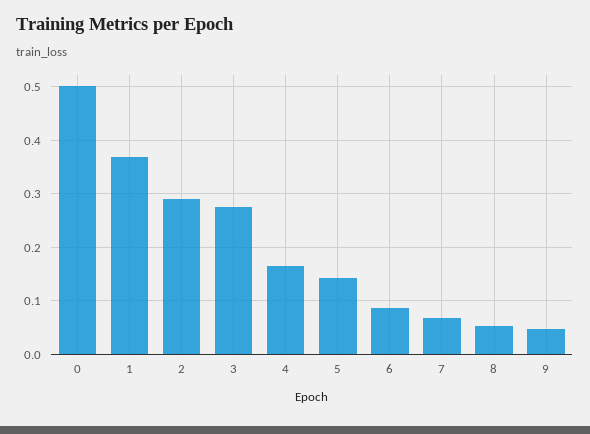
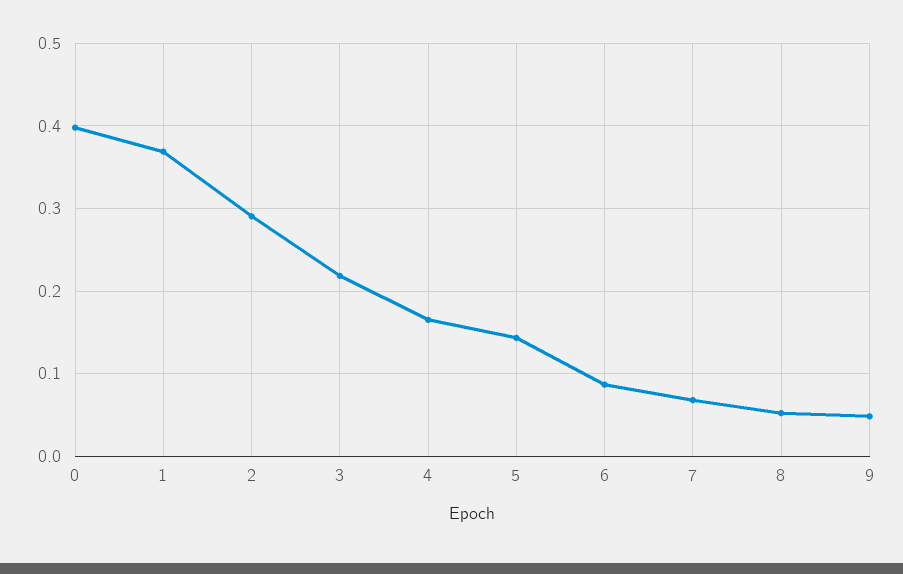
  {
-   "0": 0.5,
+   "0": 0.4,
    "1": 0.37,
    "2": 0.29,
-   "3": 0.28,
+   "3": 0.22,
    "4": 0.17,
    "5": 0.14,
    "6": 0.09,
    "7": 0.07,
    "8": 0.05,
    "9": 0.05
  }

